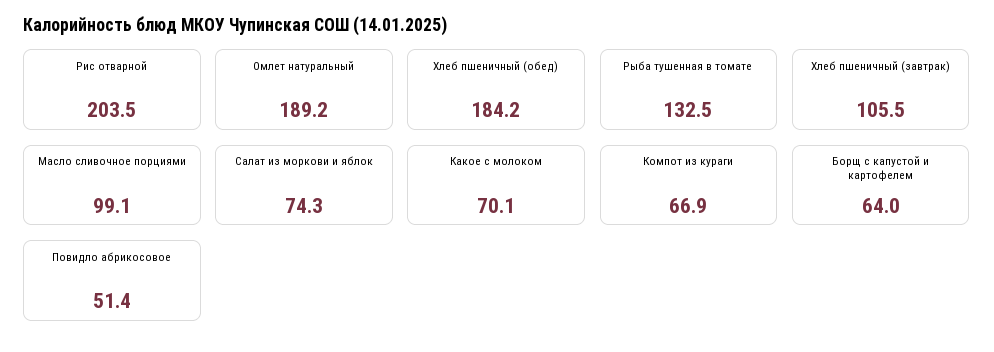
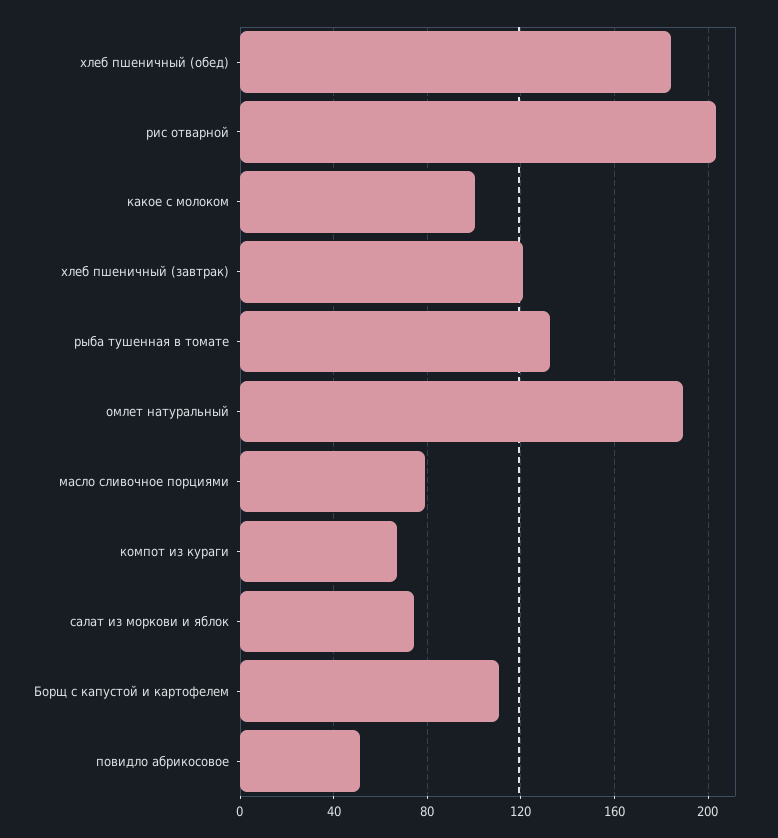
  {
    "Рис отварной": 203.5,
    "Омлет натуральный": 189.2,
    "Хлеб пшеничный (обед)": 184.2,
    "Рыба тушенная в томате": 132.5,
-   "Хлеб пшеничный (завтрак)": 105.5,
+   "Хлеб пшеничный (завтрак)": 120,
-   "Масло сливочное порциями": 99.1,
+   "Масло сливочное порциями": 80,
    "Салат из моркови и яблок": 74.3,
-   "Какое с молоком": 70.1,
+   "Какое с молоком": 100,
    "Компот из кураги": 66.9,
-   "Борщ с капустой и картофелем": 64,
+   "Борщ с капустой и картофелем": 110,
    "Повидло абрикосовое": 51.4
  }

